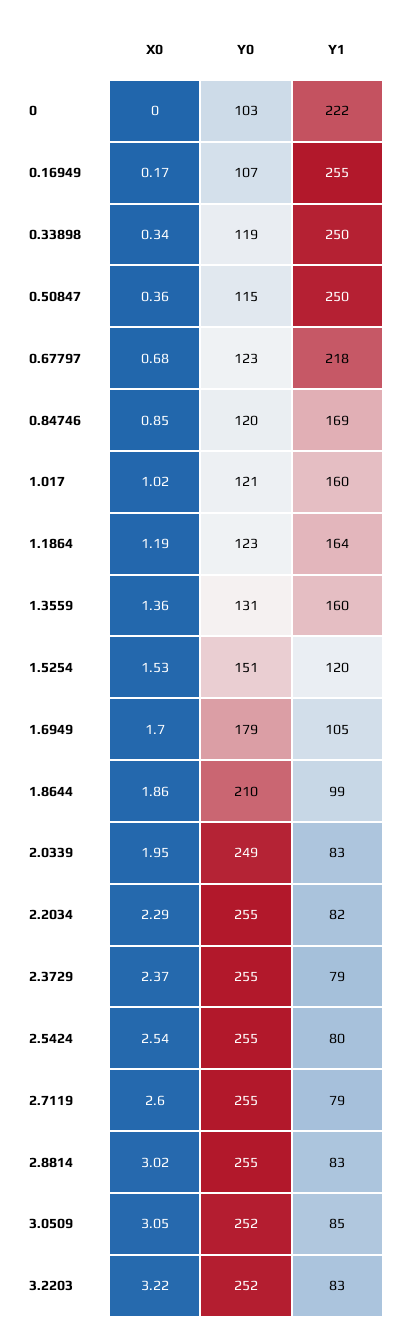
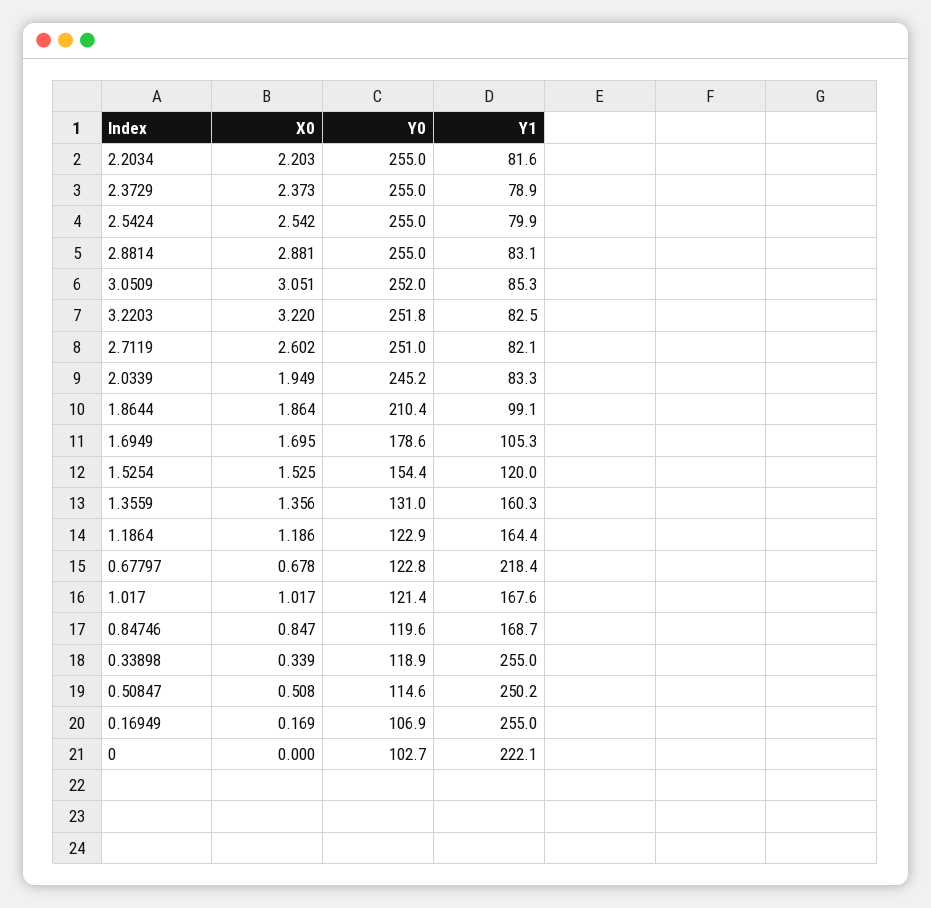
  {
    "X0": {
      "0": 0,
      "0.16949": 0.169,
      "0.33898": 0.339,
-     "0.50847": 0.36,
+     "0.50847": 0.508,
      "0.67797": 0.678,
      "0.84746": 0.847,
      "1.017": 1.017,
      "1.1864": 1.186,
      "1.3559": 1.356,
      "1.5254": 1.525,
      "1.6949": 1.695,
      "1.8644": 1.864,
      "2.0339": 1.949,
-     "2.2034": 2.29,
+     "2.2034": 2.203,
      "2.3729": 2.373,
      "2.5424": 2.542,
      "2.7119": 2.602,
-     "2.8814": 3.02,
+     "2.8814": 2.881,
      "3.0509": 3.051,
      "3.2203": 3.22
    },
    "Y0": {
      "0": 102.7,
      "0.16949": 106.9,
      "0.33898": 118.9,
      "0.50847": 114.6,
      "0.67797": 122.8,
      "0.84746": 119.6,
      "1.017": 121.4,
      "1.1864": 122.9,
      "1.3559": 131,
-     "1.5254": 151,
+     "1.5254": 154.4,
      "1.6949": 178.6,
      "1.8644": 210.4,
-     "2.0339": 249,
+     "2.0339": 245.2,
      "2.2034": 255,
      "2.3729": 255,
      "2.5424": 255,
-     "2.7119": 255,
+     "2.7119": 251,
      "2.8814": 255,
      "3.0509": 252,
      "3.2203": 251.8
    },
    "Y1": {
      "0": 222.1,
      "0.16949": 255,
-     "0.33898": 250,
+     "0.33898": 255,
      "0.50847": 250.2,
      "0.67797": 218.4,
      "0.84746": 168.7,
-     "1.017": 160,
+     "1.017": 167.6,
      "1.1864": 164.4,
      "1.3559": 160.3,
      "1.5254": 120,
      "1.6949": 105.3,
      "1.8644": 99.1,
      "2.0339": 83.3,
      "2.2034": 81.6,
      "2.3729": 78.9,
      "2.5424": 79.9,
-     "2.7119": 79,
+     "2.7119": 82.1,
      "2.8814": 83.1,
      "3.0509": 85.3,
      "3.2203": 82.5
    }
  }

